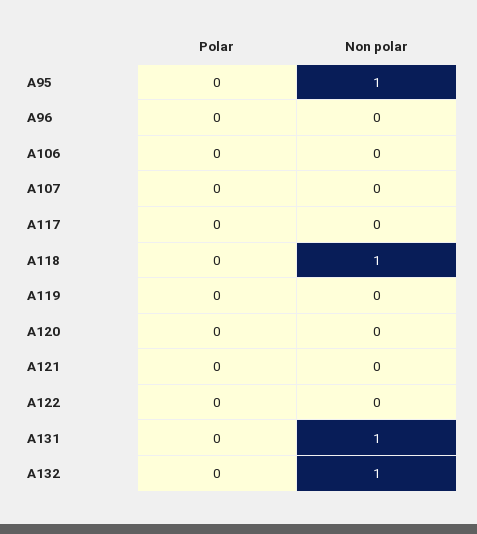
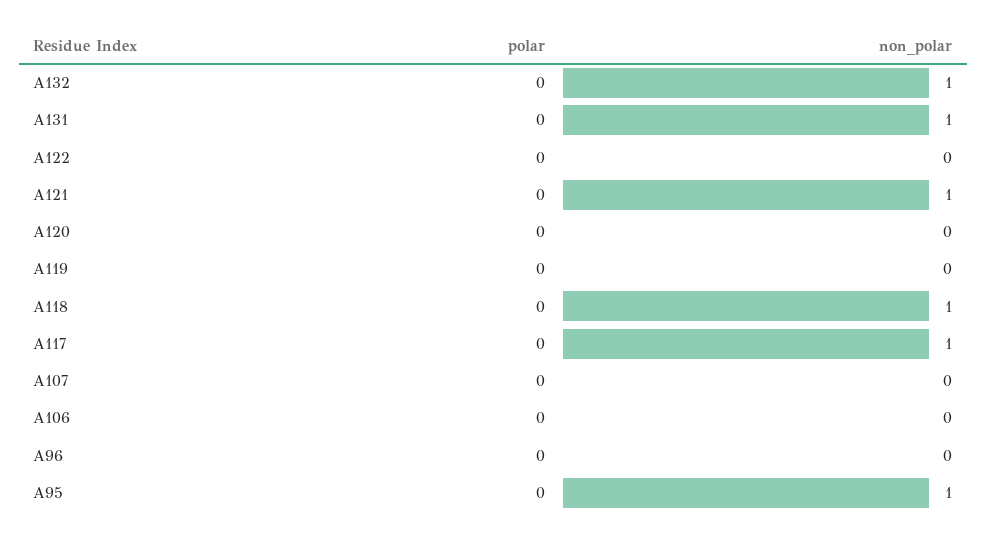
  {
    "Polar": {
      "A95": 0,
      "A96": 0,
      "A106": 0,
      "A107": 0,
      "A117": 0,
      "A118": 0,
      "A119": 0,
      "A120": 0,
      "A121": 0,
      "A122": 0,
      "A131": 0,
      "A132": 0
    },
    "Non polar": {
      "A95": 1,
      "A96": 0,
      "A106": 0,
      "A107": 0,
-     "A117": 0,
+     "A117": 1,
      "A118": 1,
      "A119": 0,
      "A120": 0,
-     "A121": 0,
+     "A121": 1,
      "A122": 0,
      "A131": 1,
      "A132": 1
    }
  }

